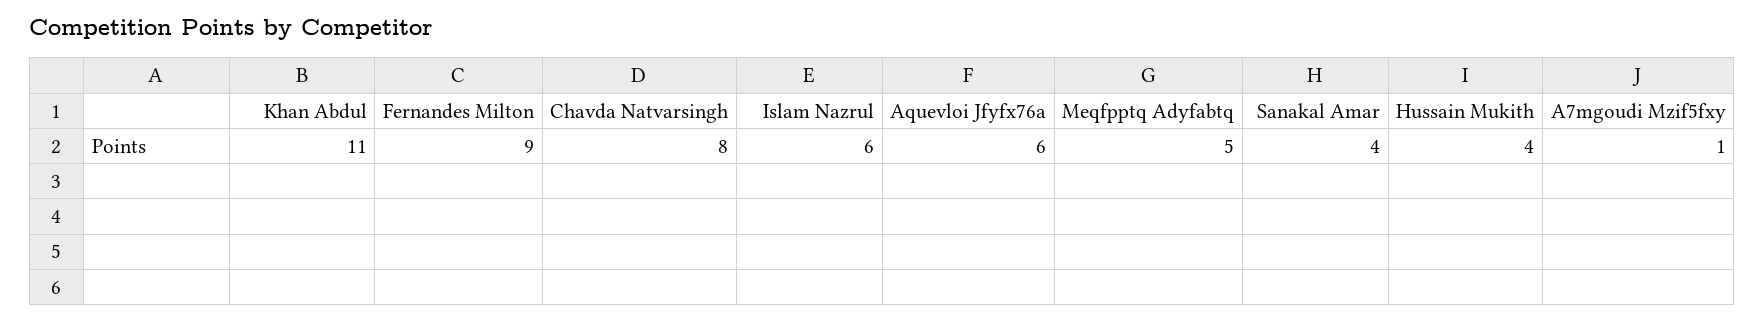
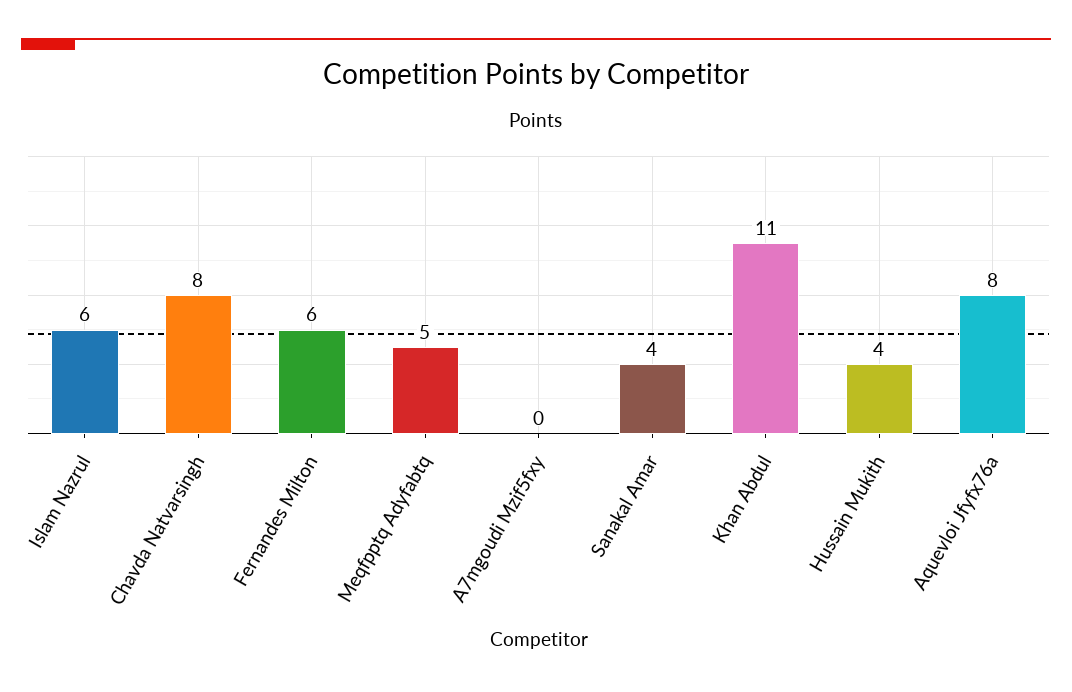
  {
    "Khan Abdul": 11,
-   "Fernandes Milton": 9,
+   "Fernandes Milton": 6,
    "Chavda Natvarsingh": 8,
    "Islam Nazrul": 6,
-   "Aquevloi Jfyfx76a": 6,
+   "Aquevloi Jfyfx76a": 8,
    "Meqfpptq Adyfabtq": 5,
    "Sanakal Amar": 4,
    "Hussain Mukith": 4,
-   "A7mgoudi Mzif5fxy": 1
+   "A7mgoudi Mzif5fxy": 0
  }

